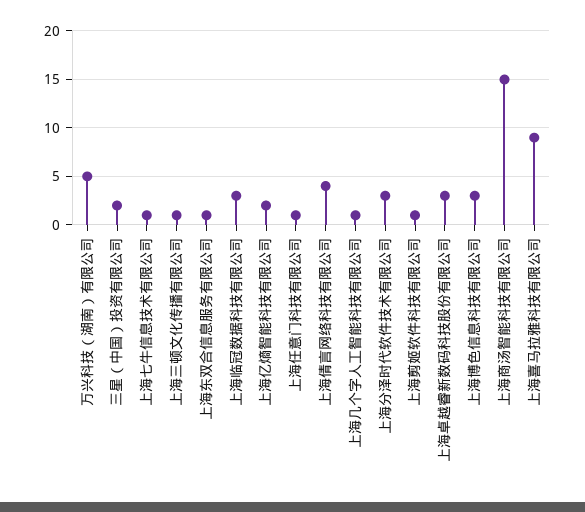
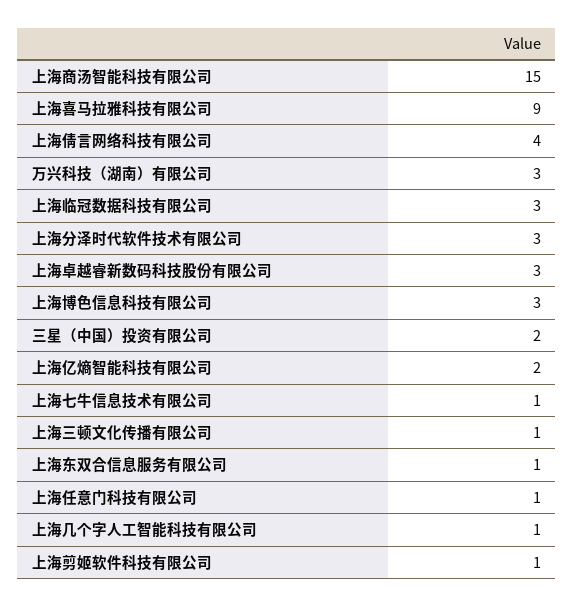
  {
-   "万兴科技（湖南）有限公司": 5,
+   "万兴科技（湖南）有限公司": 3,
    "三星（中国）投资有限公司": 2,
    "上海七牛信息技术有限公司": 1,
    "上海三顿文化传播有限公司": 1,
    "上海东双合信息服务有限公司": 1,
    "上海临冠数据科技有限公司": 3,
    "上海亿熵智能科技有限公司": 2,
    "上海任意门科技有限公司": 1,
    "上海倩言网络科技有限公司": 4,
    "上海几个字人工智能科技有限公司": 1,
    "上海分泽时代软件技术有限公司": 3,
    "上海剪姬软件科技有限公司": 1,
    "上海卓越睿新数码科技股份有限公司": 3,
    "上海博色信息科技有限公司": 3,
    "上海商汤智能科技有限公司": 15,
    "上海喜马拉雅科技有限公司": 9
  }

